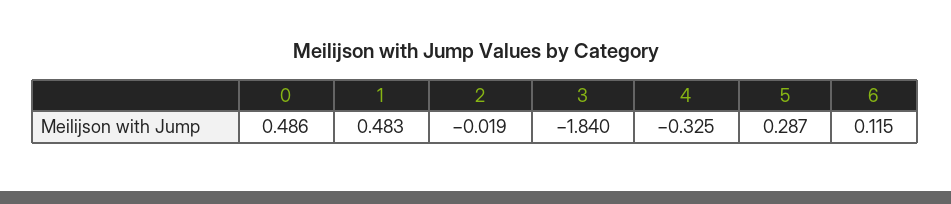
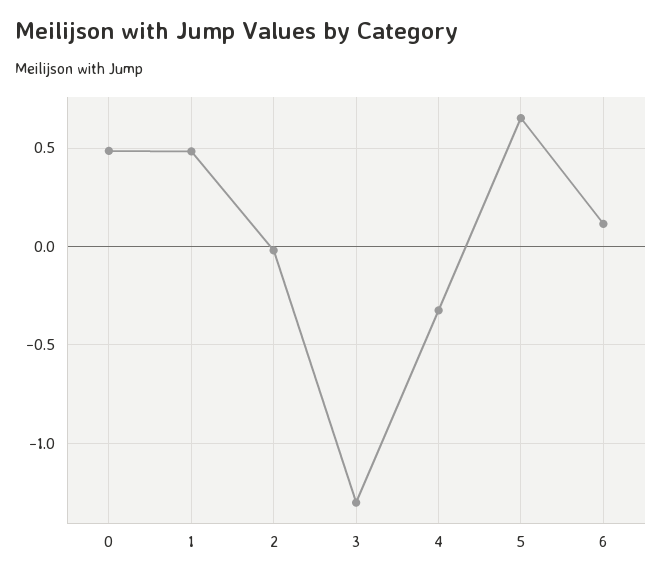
  {
    "0": 0.486,
    "1": 0.483,
    "2": -0.019,
-   "3": -1.84,
+   "3": -1.3,
    "4": -0.325,
-   "5": 0.287,
+   "5": 0.65,
    "6": 0.115
  }

